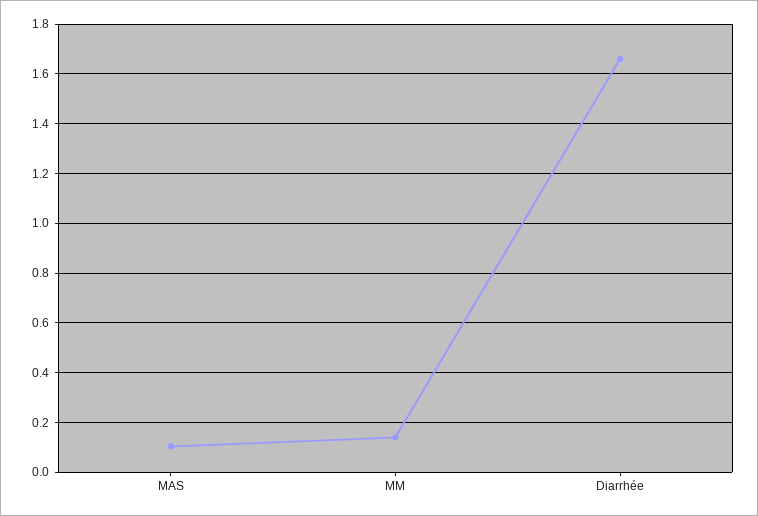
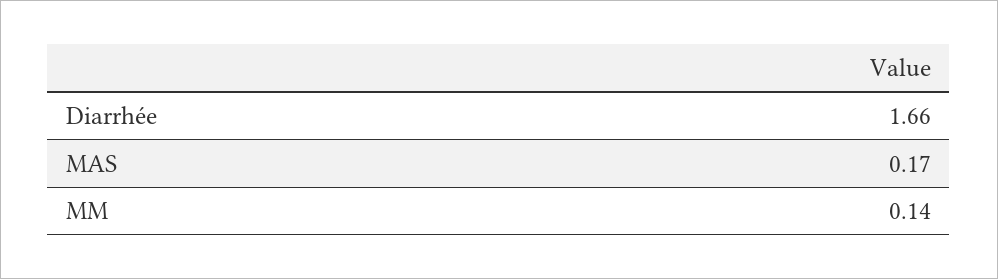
  {
-   "MAS": 0.1,
+   "MAS": 0.17,
    "MM": 0.14,
    "Diarrhée": 1.66
  }

